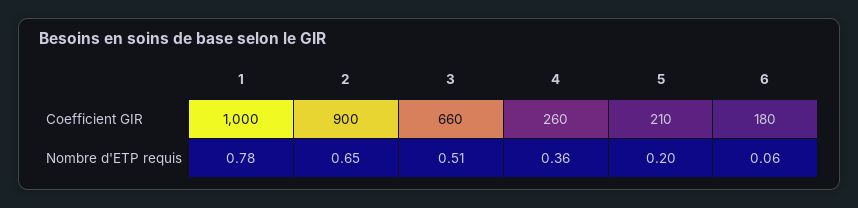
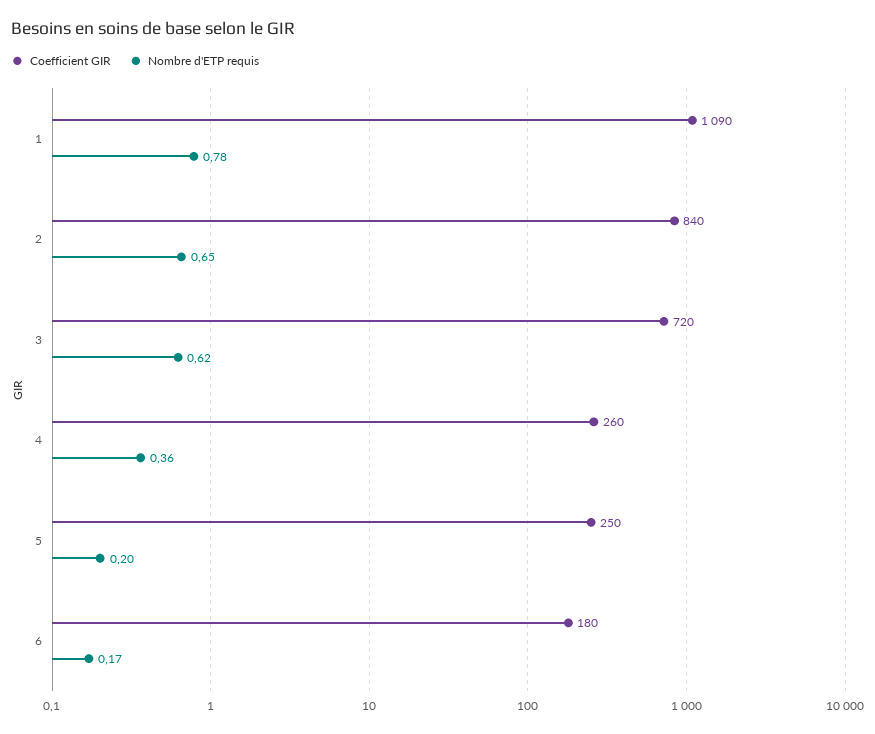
  {
    "Coefficient GIR": {
-     "1": 1000,
+     "1": 1090,
-     "2": 900,
+     "2": 840,
-     "3": 660,
+     "3": 720,
      "4": 260,
-     "5": 210,
+     "5": 250,
      "6": 180
    },
    "Nombre d'ETP requis": {
      "1": 0.78,
      "2": 0.65,
-     "3": 0.51,
+     "3": 0.62,
      "4": 0.36,
      "5": 0.2,
-     "6": 0.06
+     "6": 0.17
    }
  }

